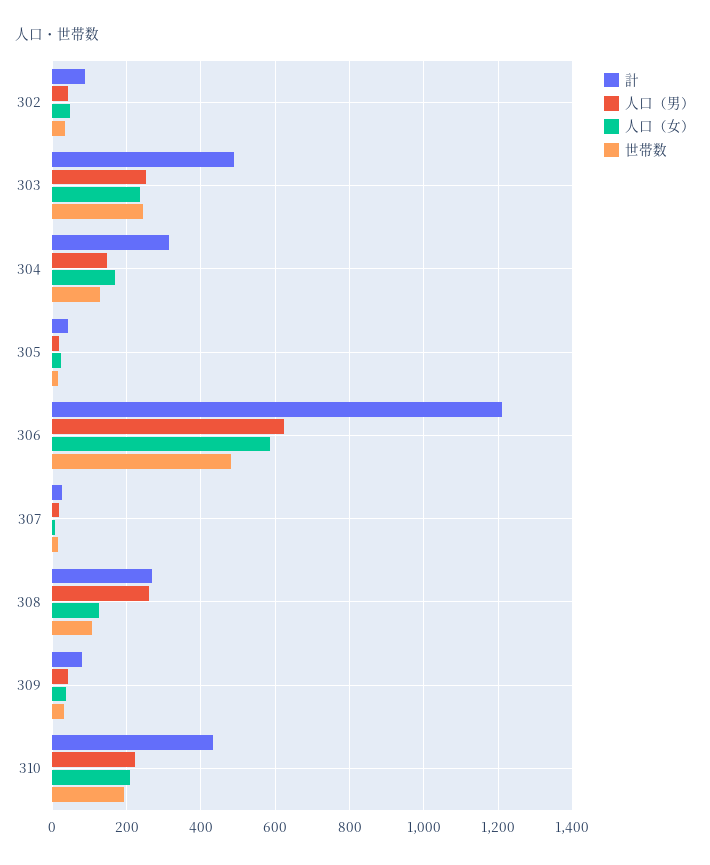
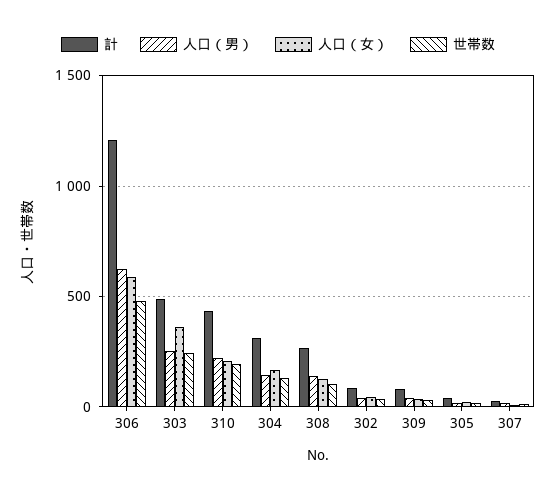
  {
    "計": {
      "302": 80,
      "303": 480,
      "304": 320,
      "305": 40,
      "306": 1200,
      "307": 20,
      "308": 260,
      "309": 80,
      "310": 440
    },
    "人口（男）": {
      "302": 40,
      "303": 260,
      "304": 140,
      "305": 20,
      "306": 620,
      "307": 20,
-     "308": 260,
+     "308": 150,
      "309": 40,
      "310": 220
    },
    "人口（女）": {
      "302": 40,
-     "303": 240,
+     "303": 350,
      "304": 160,
      "305": 20,
      "306": 580,
      "307": 0,
      "308": 120,
      "309": 40,
      "310": 220
    },
    "世帯数": {
      "302": 40,
      "303": 240,
      "304": 120,
      "305": 20,
      "306": 480,
      "307": 20,
      "308": 100,
      "309": 40,
      "310": 200
    }
  }

